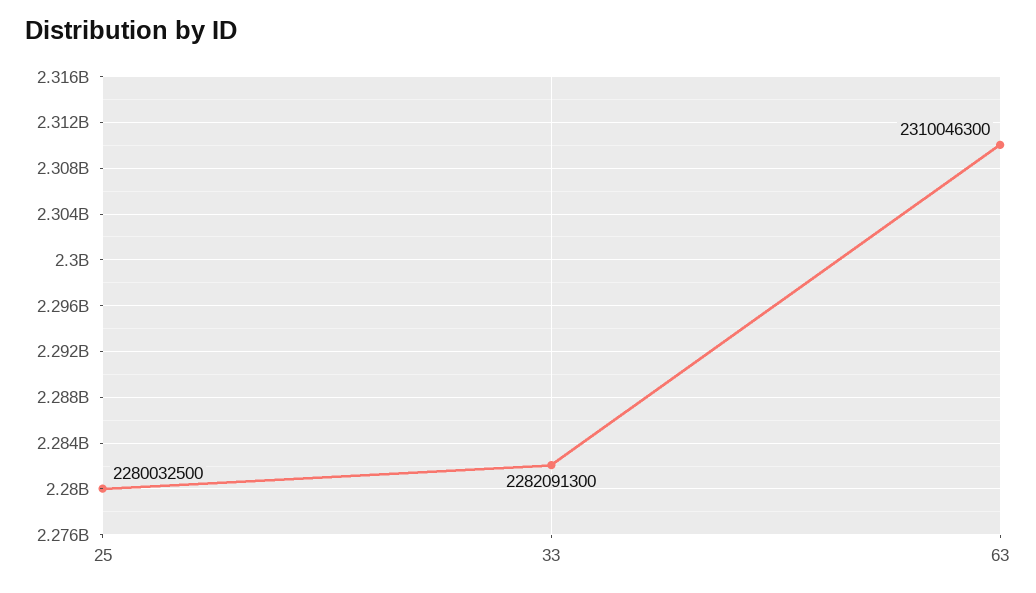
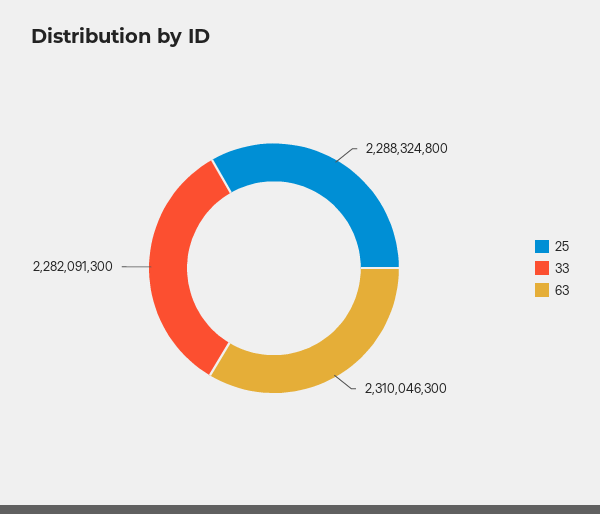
  {
-   "25": 2280032500,
+   "25": 2288324800,
    "33": 2282091300,
    "63": 2310046300
  }

